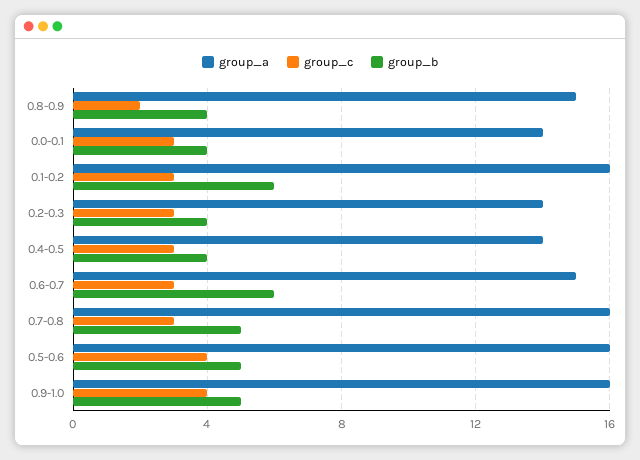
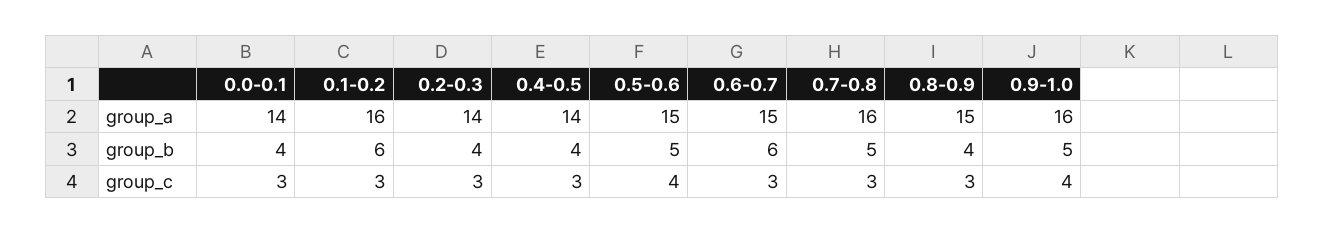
  {
    "group_a": {
      "0.8-0.9": 15,
      "0.0-0.1": 14,
      "0.1-0.2": 16,
      "0.2-0.3": 14,
      "0.4-0.5": 14,
      "0.6-0.7": 15,
      "0.7-0.8": 16,
-     "0.5-0.6": 16,
+     "0.5-0.6": 15,
      "0.9-1.0": 16
    },
    "group_c": {
-     "0.8-0.9": 2,
+     "0.8-0.9": 3,
      "0.0-0.1": 3,
      "0.1-0.2": 3,
      "0.2-0.3": 3,
      "0.4-0.5": 3,
      "0.6-0.7": 3,
      "0.7-0.8": 3,
      "0.5-0.6": 4,
      "0.9-1.0": 4
    },
    "group_b": {
      "0.8-0.9": 4,
      "0.0-0.1": 4,
      "0.1-0.2": 6,
      "0.2-0.3": 4,
      "0.4-0.5": 4,
      "0.6-0.7": 6,
      "0.7-0.8": 5,
      "0.5-0.6": 5,
      "0.9-1.0": 5
    }
  }

